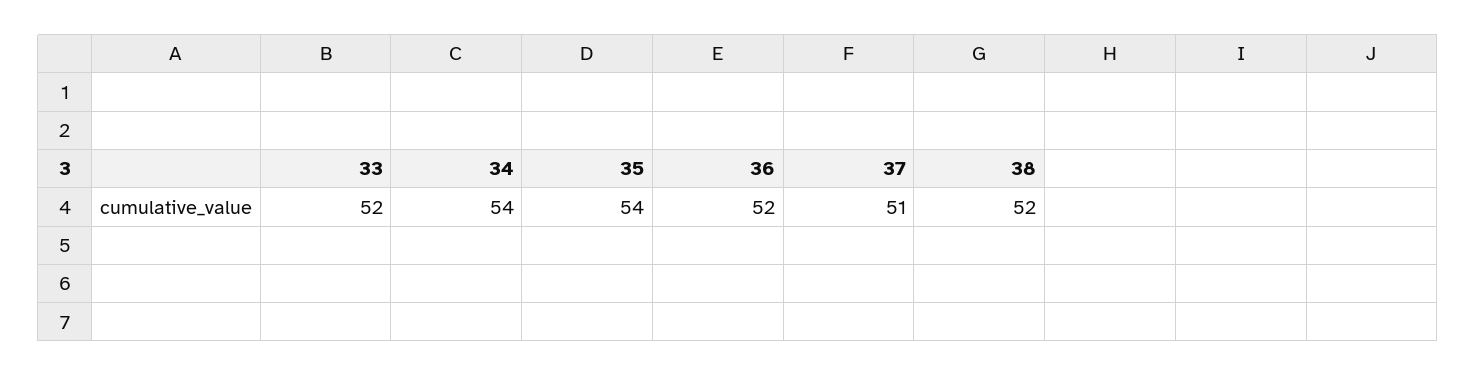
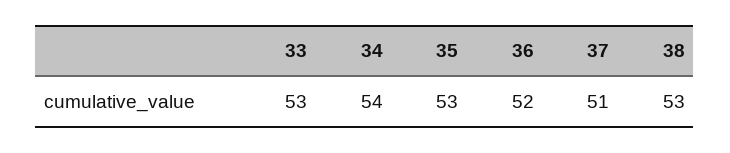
  {
-   "33": 52,
+   "33": 53,
    "34": 54,
-   "35": 54,
+   "35": 53,
    "36": 52,
    "37": 51,
-   "38": 52
+   "38": 53
  }

